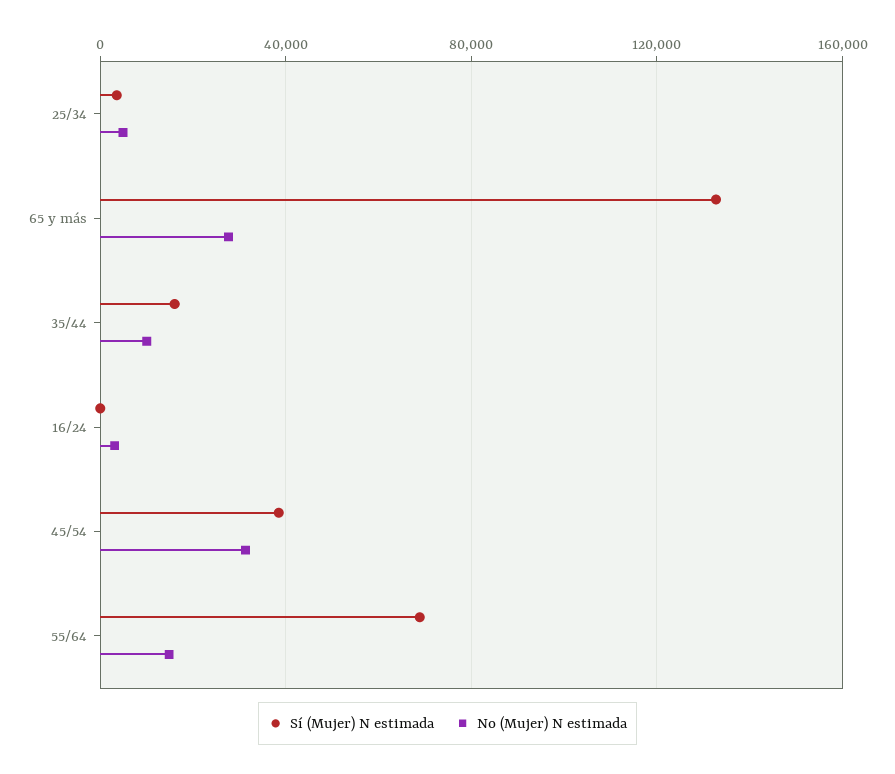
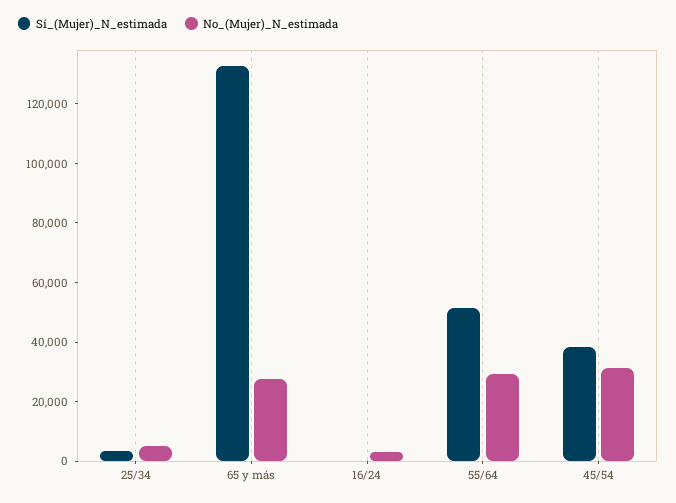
  {
    "Sí (Mujer) N estimada": {
      "25/34": 5000,
      "65 y más": 135000,
-     "35/44": 15000,
      "16/24": 0,
      "45/54": 40000,
-     "55/64": 70000
+     "55/64": 50000
    },
    "No (Mujer) N estimada": {
      "25/34": 5000,
      "65 y más": 30000,
-     "35/44": 10000,
      "16/24": 5000,
      "45/54": 30000,
-     "55/64": 15000
+     "55/64": 30000
    }
  }

